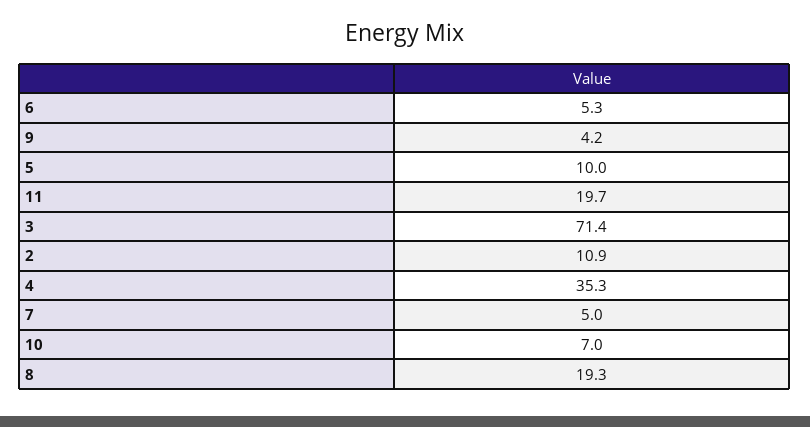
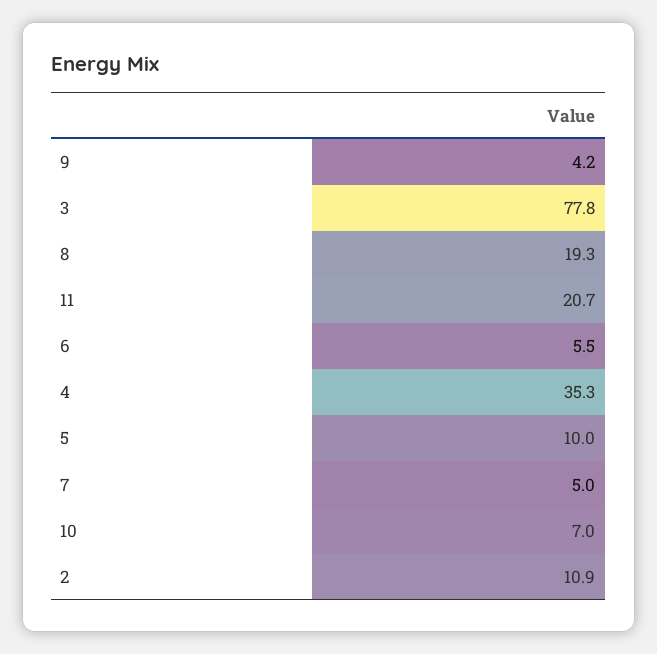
  {
-   "6": 5.3,
+   "6": 5.5,
    "9": 4.2,
    "5": 10,
-   "11": 19.7,
+   "11": 20.7,
-   "3": 71.4,
+   "3": 77.8,
    "2": 10.9,
    "4": 35.3,
    "7": 5,
    "10": 7,
    "8": 19.3
  }

